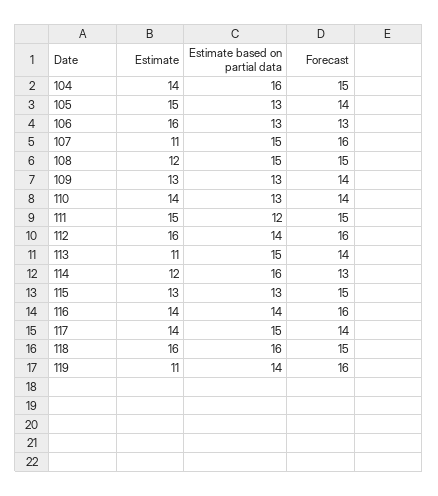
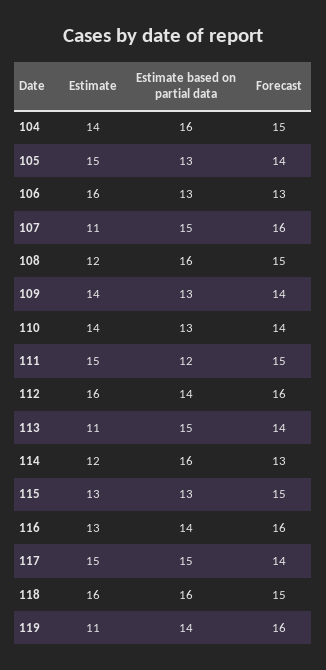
  {
    "Estimate": {
      "104": 14,
      "105": 15,
      "106": 16,
      "107": 11,
      "108": 12,
-     "109": 13,
+     "109": 14,
      "110": 14,
      "111": 15,
      "112": 16,
      "113": 11,
      "114": 12,
      "115": 13,
-     "116": 14,
+     "116": 13,
-     "117": 14,
+     "117": 15,
      "118": 16,
      "119": 11
    },
    "Estimate based on partial data": {
      "104": 16,
      "105": 13,
      "106": 13,
      "107": 15,
-     "108": 15,
+     "108": 16,
      "109": 13,
      "110": 13,
      "111": 12,
      "112": 14,
      "113": 15,
      "114": 16,
      "115": 13,
      "116": 14,
      "117": 15,
      "118": 16,
      "119": 14
    },
    "Forecast": {
      "104": 15,
      "105": 14,
      "106": 13,
      "107": 16,
      "108": 15,
      "109": 14,
      "110": 14,
      "111": 15,
      "112": 16,
      "113": 14,
      "114": 13,
      "115": 15,
      "116": 16,
      "117": 14,
      "118": 15,
      "119": 16
    }
  }

